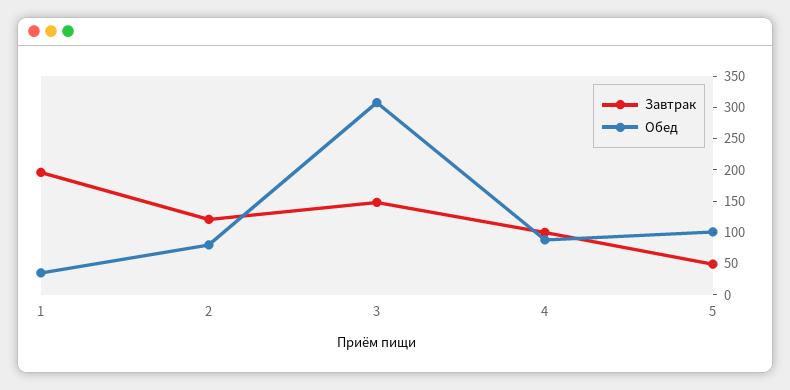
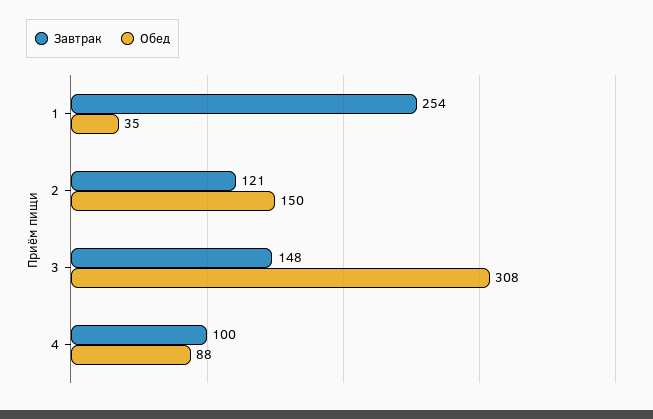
  {
    "Завтрак": {
-     "1": 200,
+     "1": 254,
      "2": 121,
      "3": 148,
-     "4": 100,
+     "4": 100
-     "5": 50
    },
    "Обед": {
      "1": 35,
-     "2": 75,
+     "2": 150,
      "3": 308,
-     "4": 88,
+     "4": 88
-     "5": 100
    }
  }

